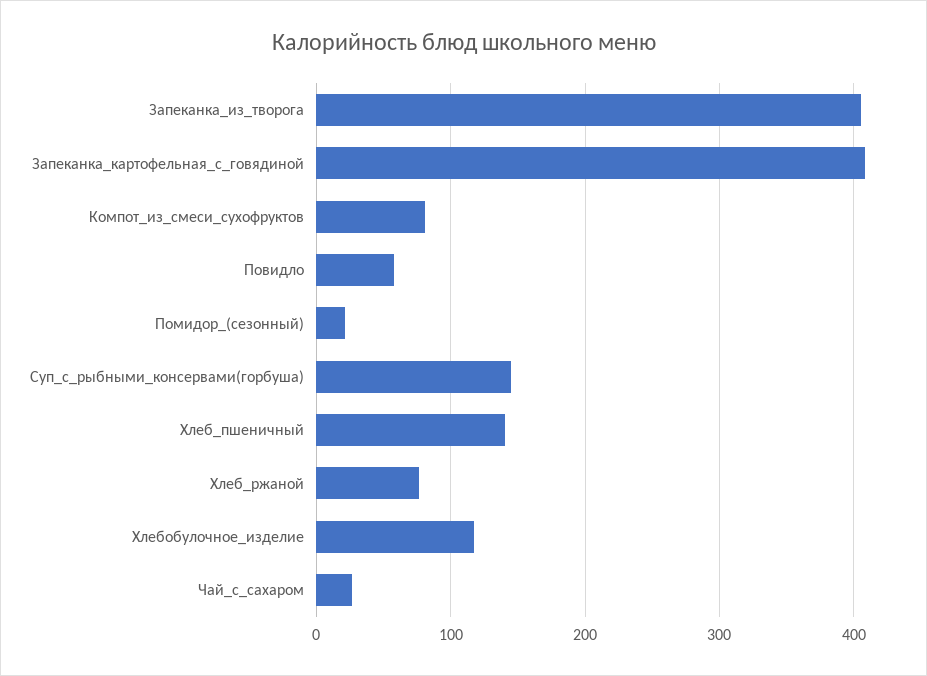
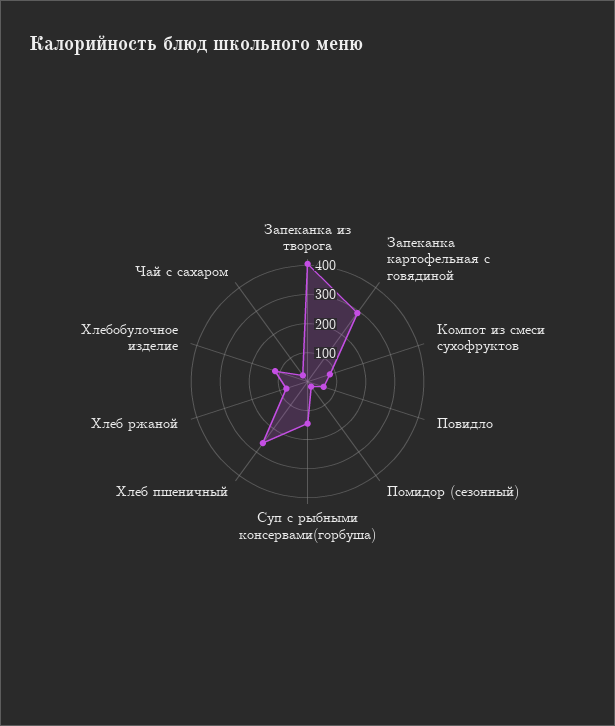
  {
    "Запеканка_из_творога": 410,
-   "Запеканка_картофельная_с_говядиной": 410,
+   "Запеканка_картофельная_с_говядиной": 300,
    "Компот_из_смеси_сухофруктов": 80,
    "Повидло": 60,
    "Помидор_(сезонный)": 20,
    "Суп_с_рыбными_консервами(горбуша)": 140,
-   "Хлеб_пшеничный": 140,
+   "Хлеб_пшеничный": 250,
    "Хлеб_ржаной": 80,
    "Хлебобулочное_изделие": 120,
    "Чай_с_сахаром": 30
  }

